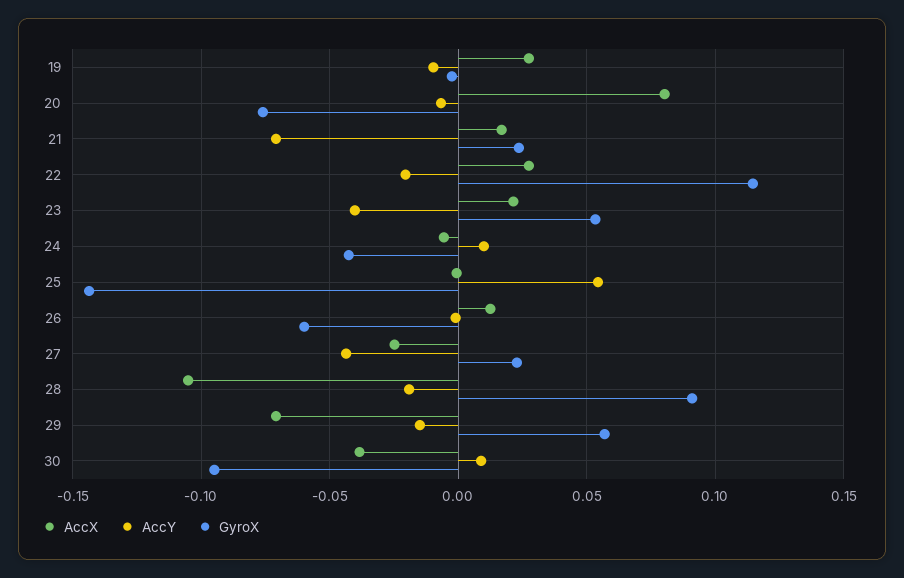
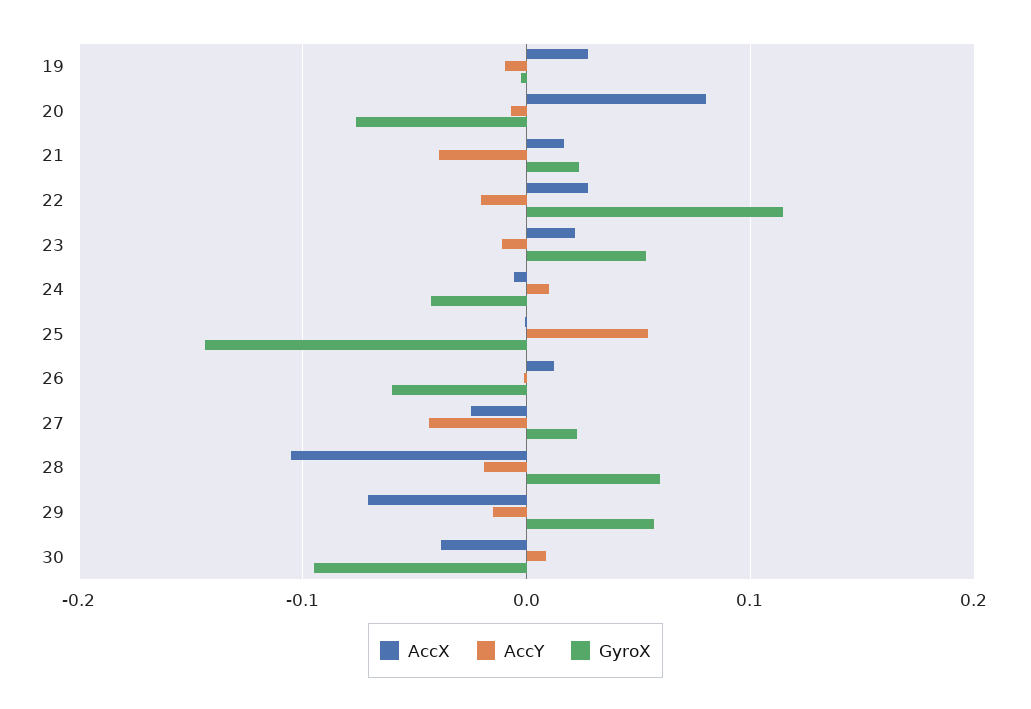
  {
    "AccX": {
      "19": 0.025,
      "20": 0.08,
      "21": 0.015,
      "22": 0.025,
      "23": 0.02,
      "24": -0.005,
      "25": 0,
      "26": 0.01,
      "27": -0.025,
      "28": -0.105,
      "29": -0.07,
      "30": -0.04
    },
    "AccY": {
      "19": -0.01,
      "20": -0.005,
-     "21": -0.07,
+     "21": -0.04,
      "22": -0.02,
-     "23": -0.04,
+     "23": -0.01,
      "24": 0.01,
      "25": 0.055,
      "26": 0,
      "27": -0.045,
      "28": -0.02,
      "29": -0.015,
      "30": 0.01
    },
    "GyroX": {
      "19": -0.005,
      "20": -0.075,
      "21": 0.025,
      "22": 0.115,
      "23": 0.055,
      "24": -0.045,
      "25": -0.145,
      "26": -0.06,
      "27": 0.025,
-     "28": 0.09,
+     "28": 0.06,
      "29": 0.055,
      "30": -0.095
    }
  }

